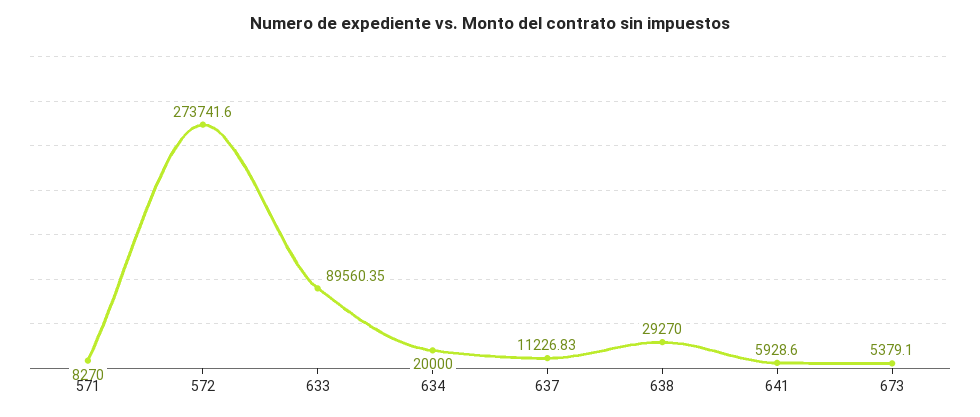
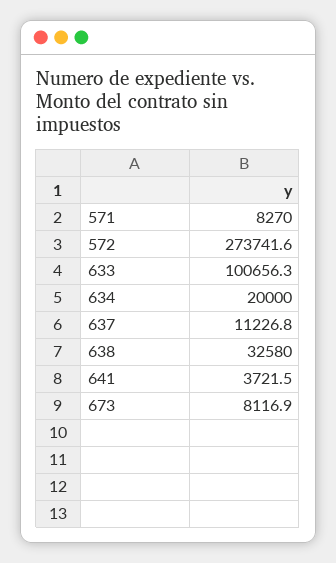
  {
    "571": 8270,
    "572": 273741.6,
-   "633": 89560.35,
+   "633": 100656.3,
    "634": 20000,
    "637": 11226.83,
-   "638": 29270,
+   "638": 32580,
-   "641": 5928.6,
+   "641": 3721.5,
-   "673": 5379.1
+   "673": 8116.9
  }

